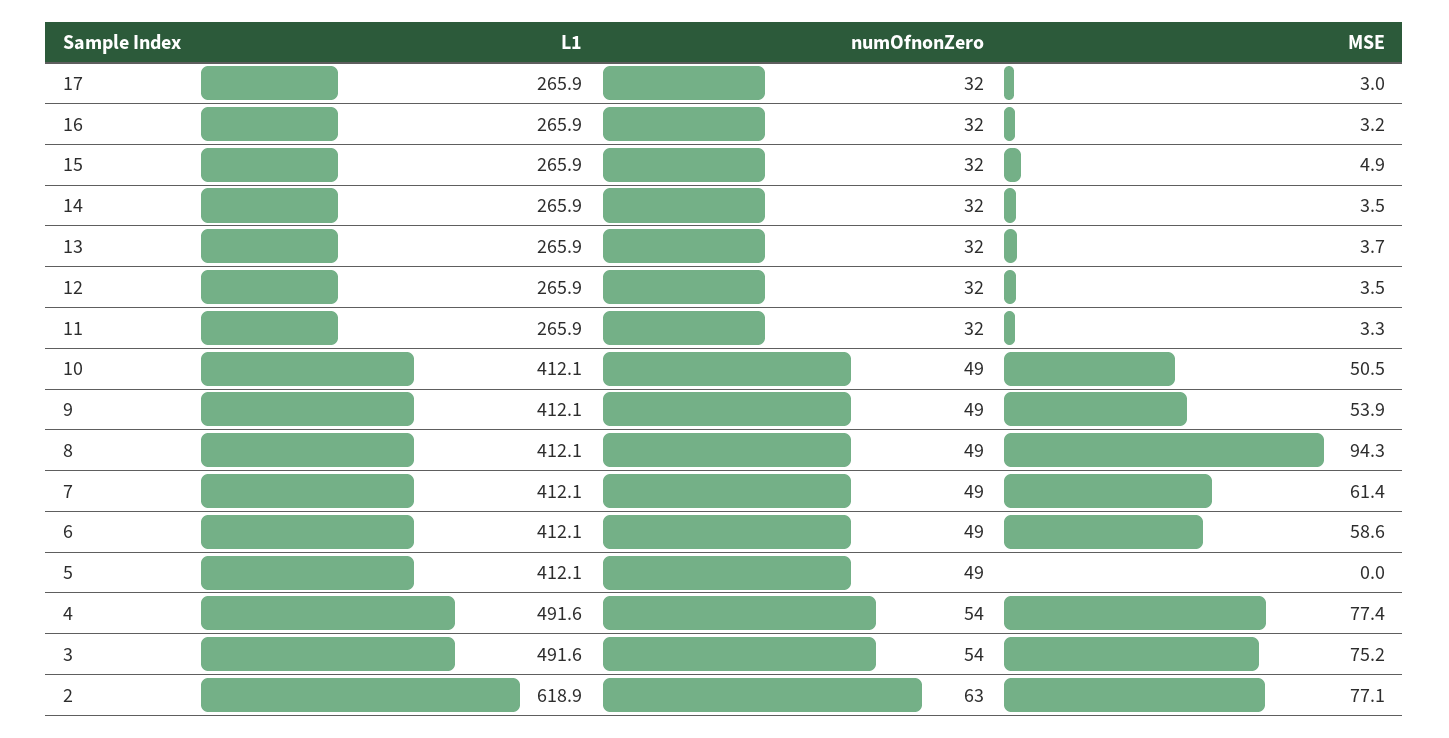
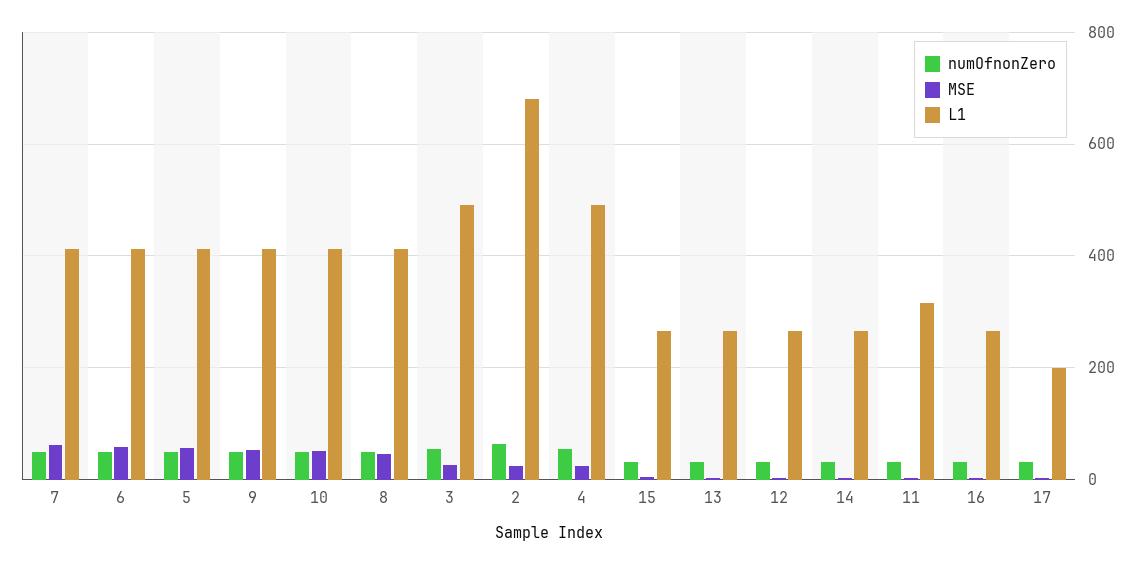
  {
    "L1": {
-     "17": 265.9,
+     "17": 200,
      "16": 265.9,
      "15": 265.9,
      "14": 265.9,
      "13": 265.9,
      "12": 265.9,
-     "11": 265.9,
+     "11": 320,
      "10": 412.1,
      "9": 412.1,
      "8": 412.1,
      "7": 412.1,
      "6": 412.1,
      "5": 412.1,
      "4": 491.6,
      "3": 491.6,
-     "2": 618.9
+     "2": 680
    },
    "numOfnonZero": {
      "17": 32,
      "16": 32,
      "15": 32,
      "14": 32,
      "13": 32,
      "12": 32,
      "11": 32,
      "10": 49,
      "9": 49,
      "8": 49,
      "7": 49,
      "6": 49,
      "5": 49,
      "4": 54,
      "3": 54,
      "2": 63
    },
    "MSE": {
      "17": 3,
      "16": 3.2,
      "15": 4.9,
      "14": 3.5,
      "13": 3.7,
      "12": 3.5,
      "11": 3.3,
      "10": 50.5,
      "9": 53.9,
-     "8": 94.3,
+     "8": 40,
      "7": 61.4,
      "6": 58.6,
-     "5": 0,
+     "5": 60,
-     "4": 77.4,
+     "4": 20,
-     "3": 75.2,
+     "3": 20,
-     "2": 77.1
+     "2": 20
    }
  }

